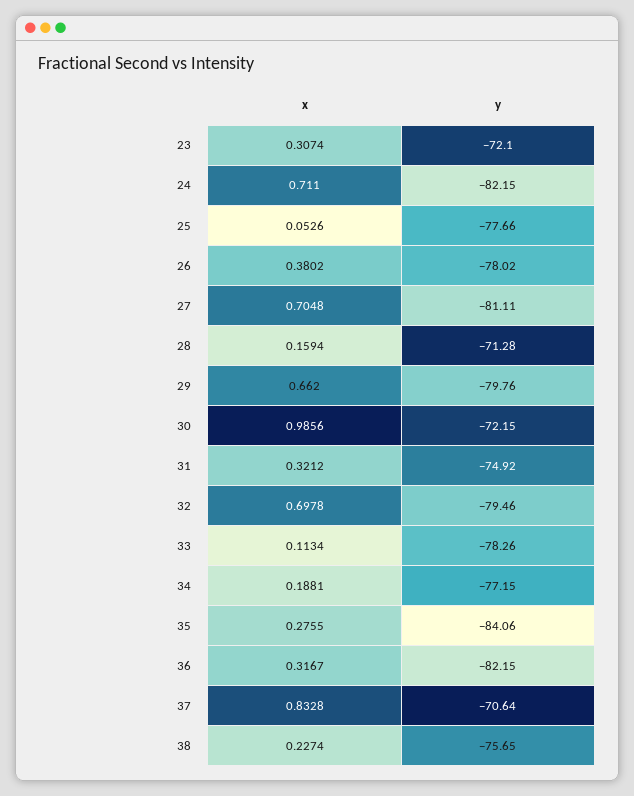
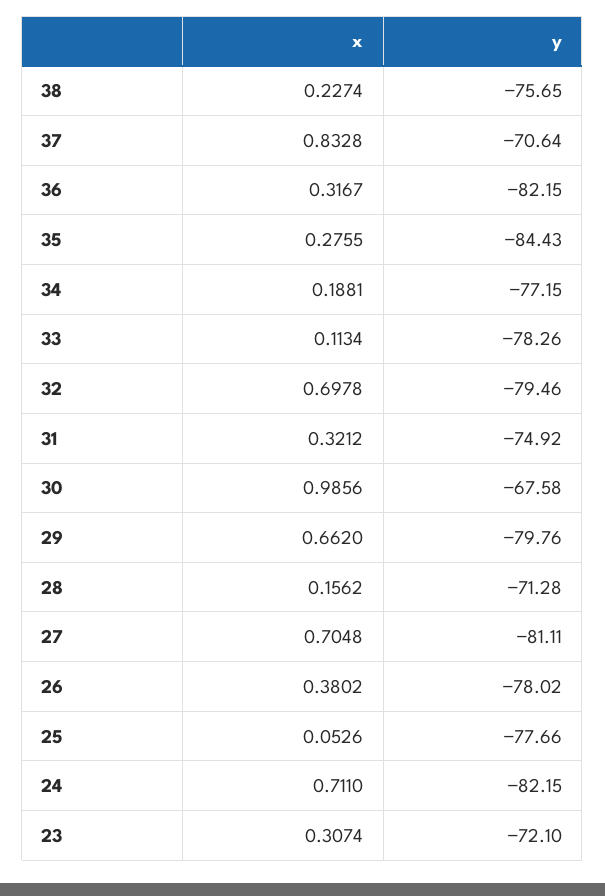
  {
    "x": {
      "23": 0.3074,
      "24": 0.711,
      "25": 0.0526,
      "26": 0.3802,
      "27": 0.7048,
-     "28": 0.1594,
+     "28": 0.1562,
      "29": 0.662,
      "30": 0.9856,
      "31": 0.3212,
      "32": 0.6978,
      "33": 0.1134,
      "34": 0.1881,
      "35": 0.2755,
      "36": 0.3167,
      "37": 0.8328,
      "38": 0.2274
    },
    "y": {
      "23": -72.1,
      "24": -82.15,
      "25": -77.66,
      "26": -78.02,
      "27": -81.11,
      "28": -71.28,
      "29": -79.76,
-     "30": -72.15,
+     "30": -67.58,
      "31": -74.92,
      "32": -79.46,
      "33": -78.26,
      "34": -77.15,
-     "35": -84.06,
+     "35": -84.43,
      "36": -82.15,
      "37": -70.64,
      "38": -75.65
    }
  }

